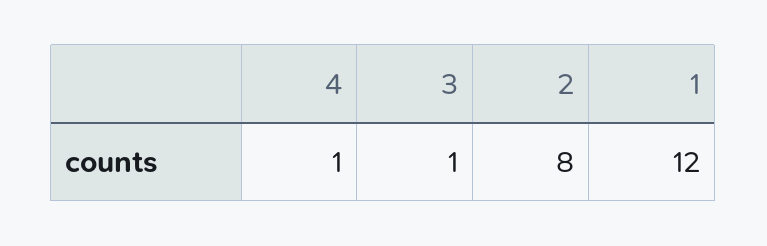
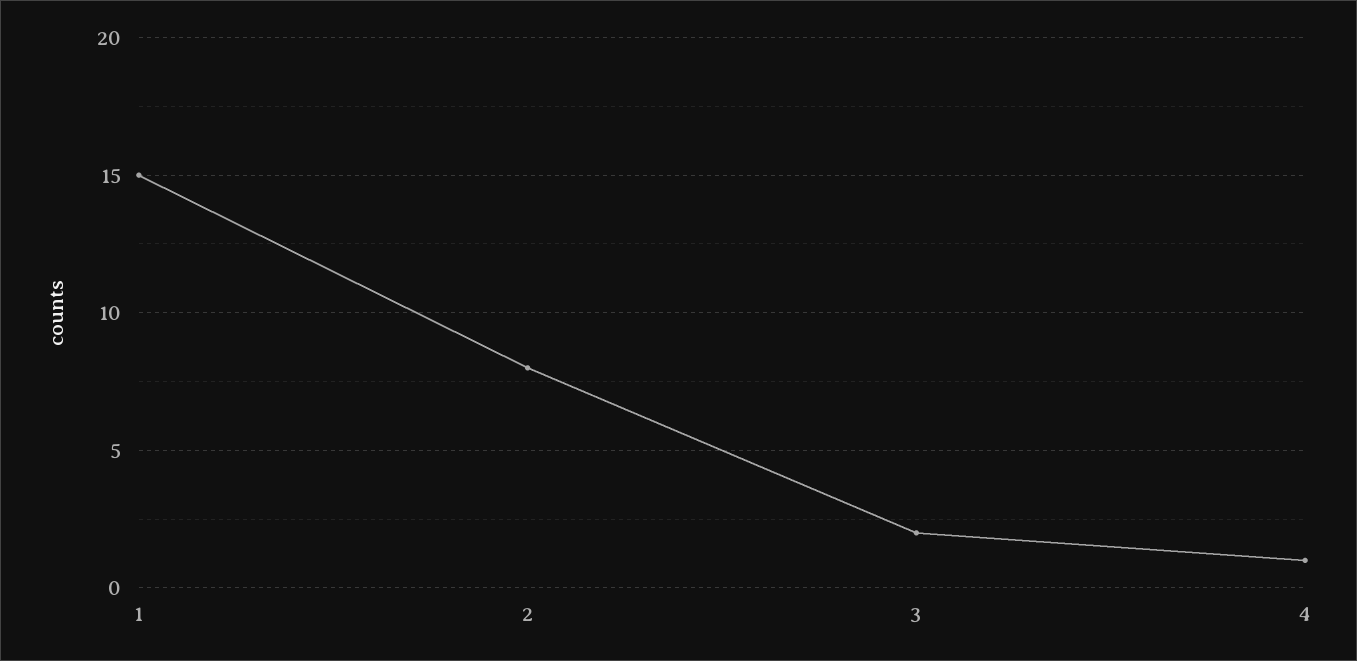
  {
    "4": 1,
-   "3": 1,
+   "3": 2,
    "2": 8,
-   "1": 12
+   "1": 15
  }

